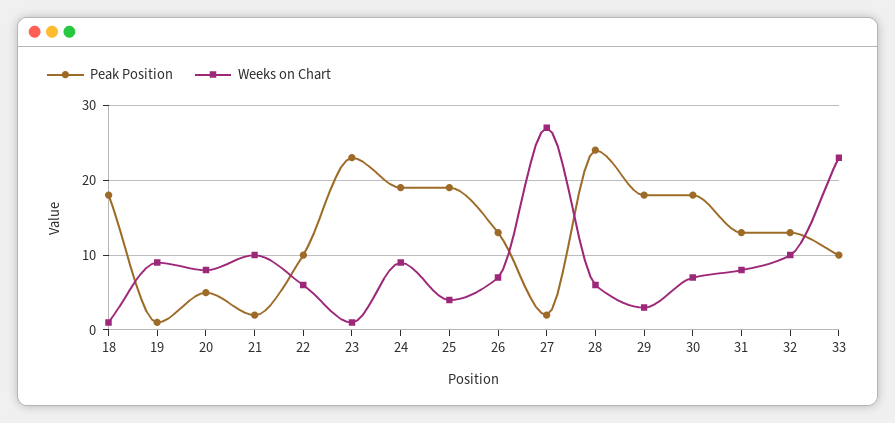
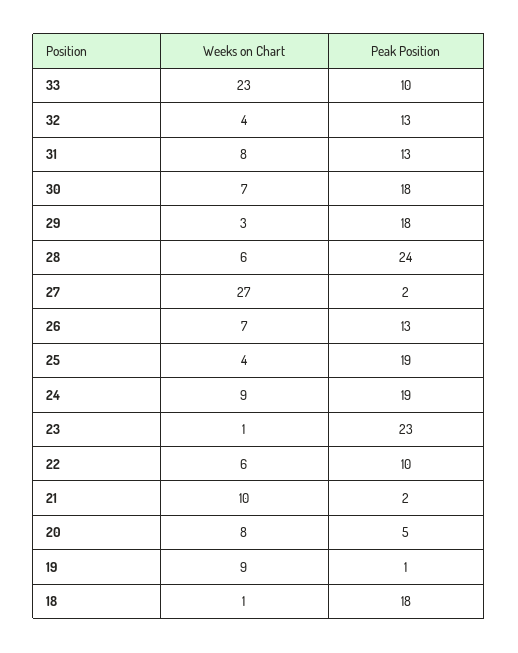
  {
    "Peak Position": {
      "18": 18,
      "19": 1,
      "20": 5,
      "21": 2,
      "22": 10,
      "23": 23,
      "24": 19,
      "25": 19,
      "26": 13,
      "27": 2,
      "28": 24,
      "29": 18,
      "30": 18,
      "31": 13,
      "32": 13,
      "33": 10
    },
    "Weeks on Chart": {
      "18": 1,
      "19": 9,
      "20": 8,
      "21": 10,
      "22": 6,
      "23": 1,
      "24": 9,
      "25": 4,
      "26": 7,
      "27": 27,
      "28": 6,
      "29": 3,
      "30": 7,
      "31": 8,
-     "32": 10,
+     "32": 4,
      "33": 23
    }
  }

